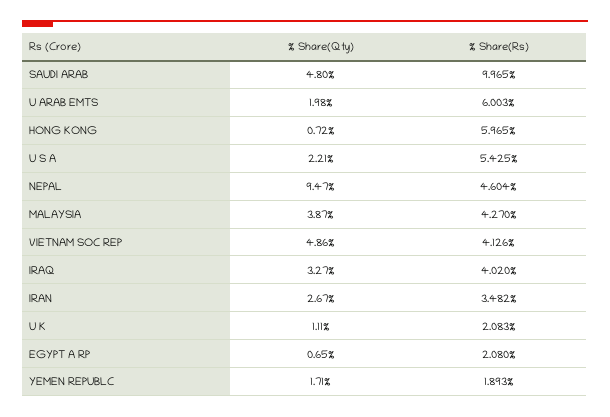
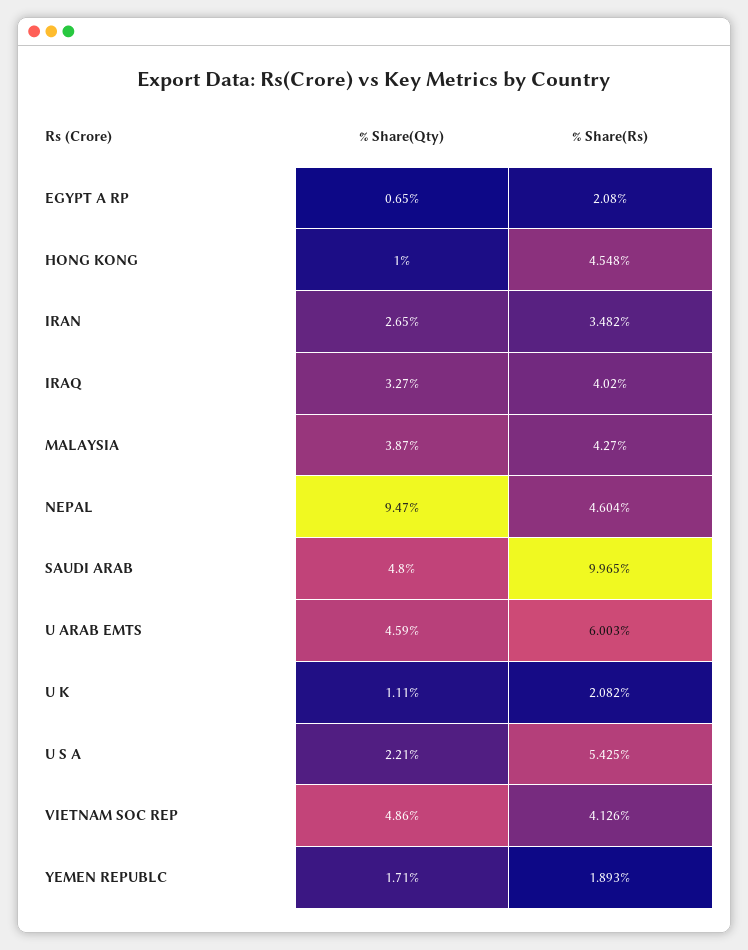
  {
    "% Share(Qty)": {
      "SAUDI ARAB": 4.8,
-     "U ARAB EMTS": 1.98,
+     "U ARAB EMTS": 4.59,
-     "HONG KONG": 0.72,
+     "HONG KONG": 1,
      "U S A": 2.21,
      "NEPAL": 9.47,
      "MALAYSIA": 3.87,
      "VIETNAM SOC REP": 4.86,
      "IRAQ": 3.27,
-     "IRAN": 2.67,
+     "IRAN": 2.65,
      "U K": 1.11,
      "EGYPT A RP": 0.65,
      "YEMEN REPUBLC": 1.71
    },
    "% Share(Rs)": {
      "SAUDI ARAB": 9.965,
      "U ARAB EMTS": 6.003,
-     "HONG KONG": 5.965,
+     "HONG KONG": 4.548,
      "U S A": 5.425,
      "NEPAL": 4.604,
      "MALAYSIA": 4.27,
      "VIETNAM SOC REP": 4.126,
      "IRAQ": 4.02,
      "IRAN": 3.482,
-     "U K": 2.083,
+     "U K": 2.082,
      "EGYPT A RP": 2.08,
      "YEMEN REPUBLC": 1.893
    }
  }

